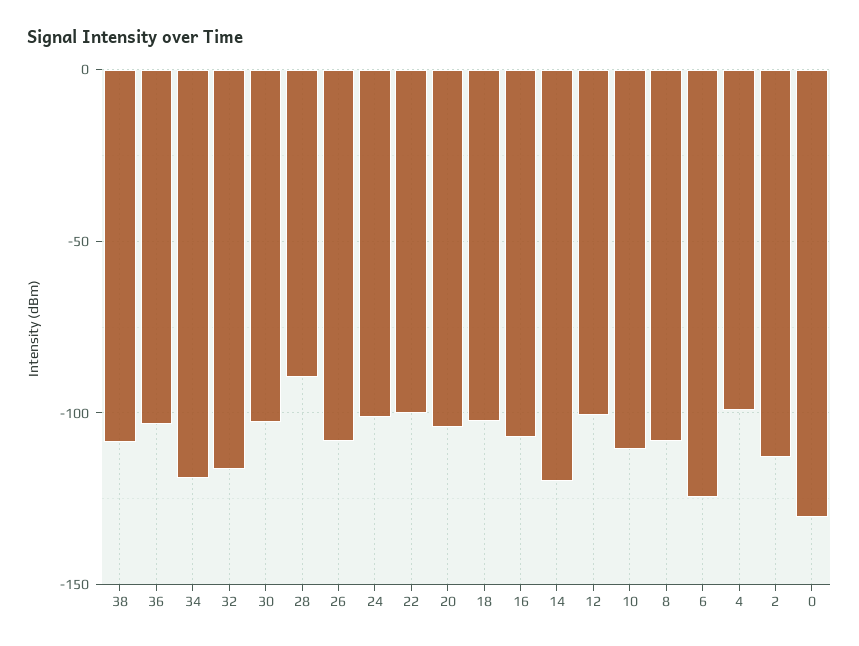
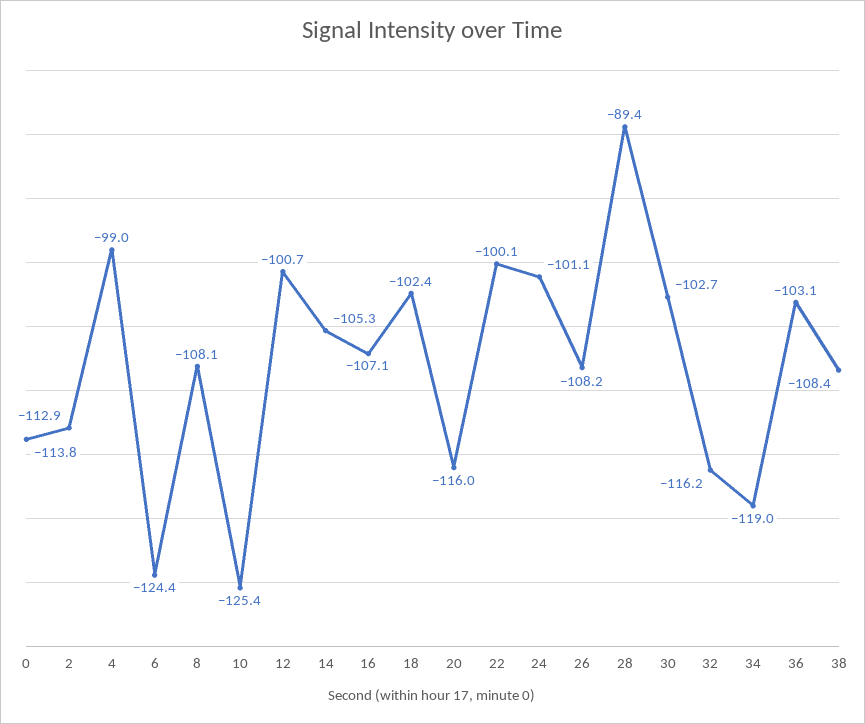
  {
    "38": -108.4,
    "36": -103.1,
    "34": -119,
    "32": -116.2,
    "30": -102.7,
    "28": -89.4,
    "26": -108.2,
    "24": -101.1,
    "22": -100.1,
-   "20": -105,
+   "20": -116,
    "18": -102.4,
    "16": -107.1,
-   "14": -120,
+   "14": -105.3,
    "12": -100.7,
-   "10": -110,
+   "10": -125.4,
    "8": -108.1,
    "6": -124.4,
    "4": -99,
    "2": -112.9,
-   "0": -130
+   "0": -113.8
  }

